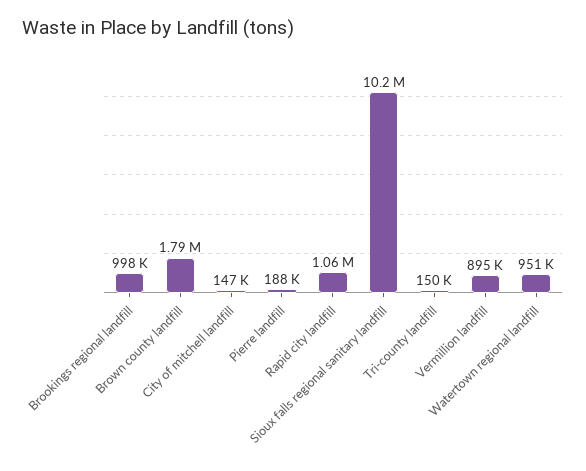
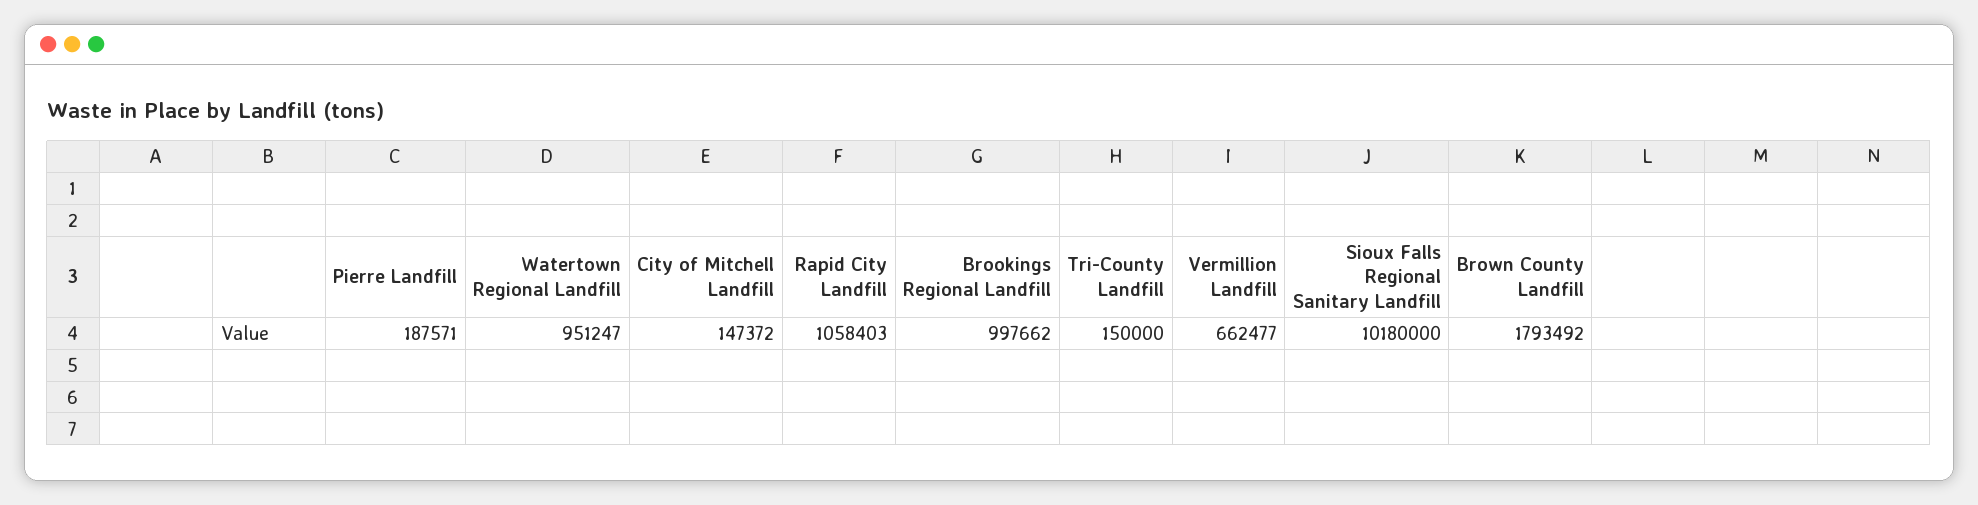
  {
    "Brookings regional landfill": 997662,
    "Brown county landfill": 1793492,
    "City of mitchell landfill": 147372,
    "Pierre landfill": 187571,
    "Rapid city landfill": 1058403,
    "Sioux falls regional sanitary landfill": 10180000,
    "Tri-county landfill": 150000,
-   "Vermillion landfill": 895000,
+   "Vermillion landfill": 662477,
    "Watertown regional landfill": 951247
  }

